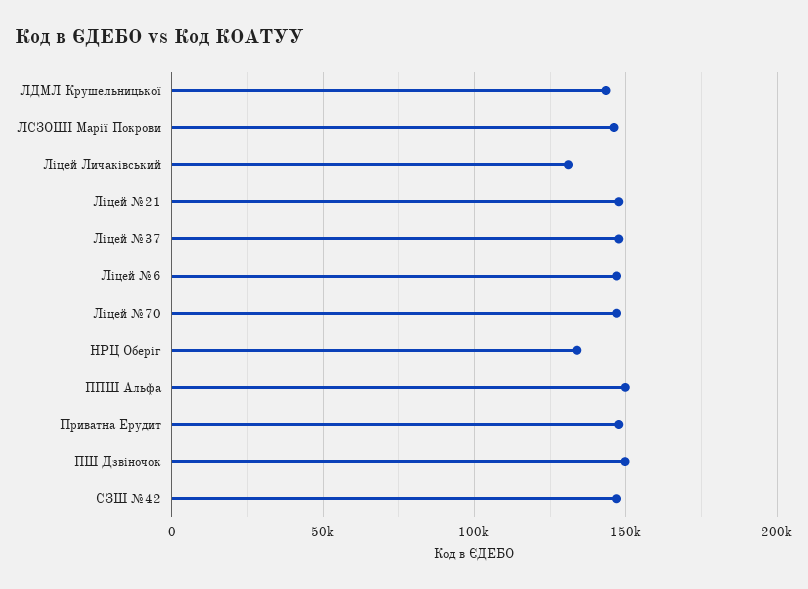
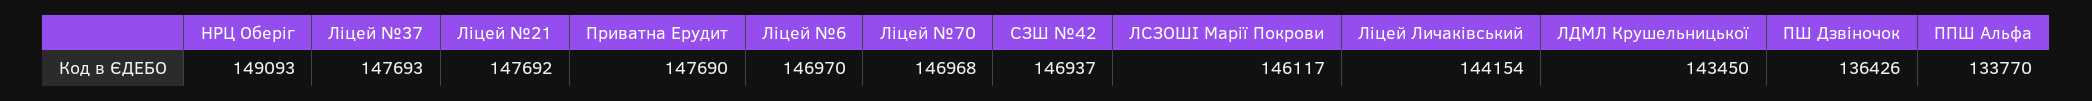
  {
    "ЛДМЛ Крушельницької": 143450,
    "ЛСЗОШІ Марії Покрови": 146117,
-   "Ліцей Личаківський": 130000,
+   "Ліцей Личаківський": 144154,
    "Ліцей №21": 147692,
    "Ліцей №37": 147693,
    "Ліцей №6": 146970,
    "Ліцей №70": 146968,
-   "НРЦ Оберіг": 135000,
+   "НРЦ Оберіг": 149093,
-   "ППШ Альфа": 150000,
+   "ППШ Альфа": 133770,
    "Приватна Ерудит": 147690,
-   "ПШ Дзвіночок": 150000,
+   "ПШ Дзвіночок": 136426,
    "СЗШ №42": 146937
  }

